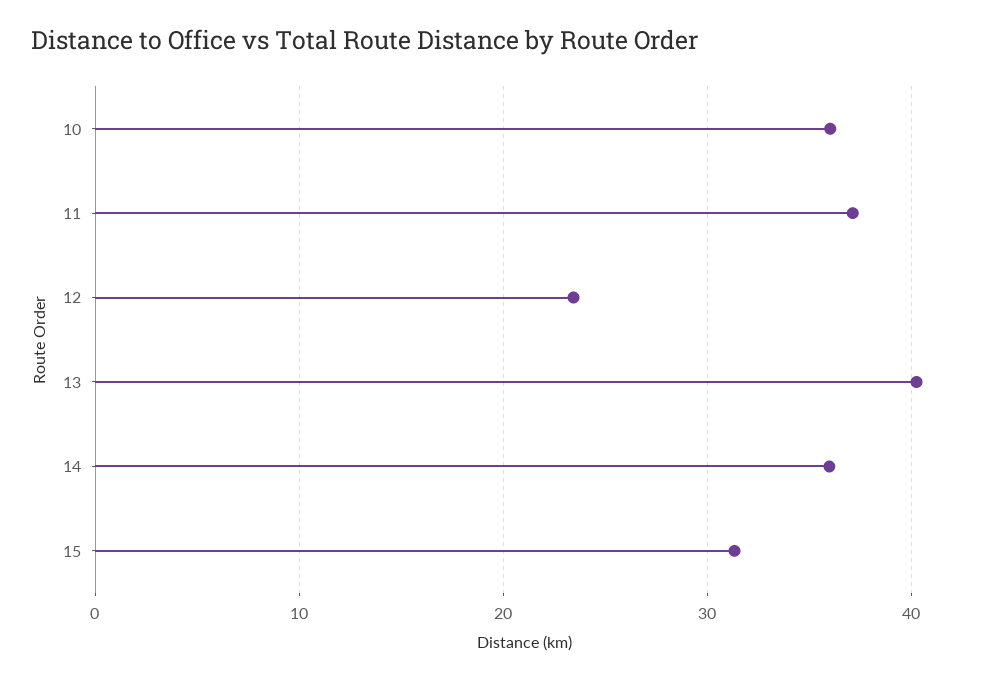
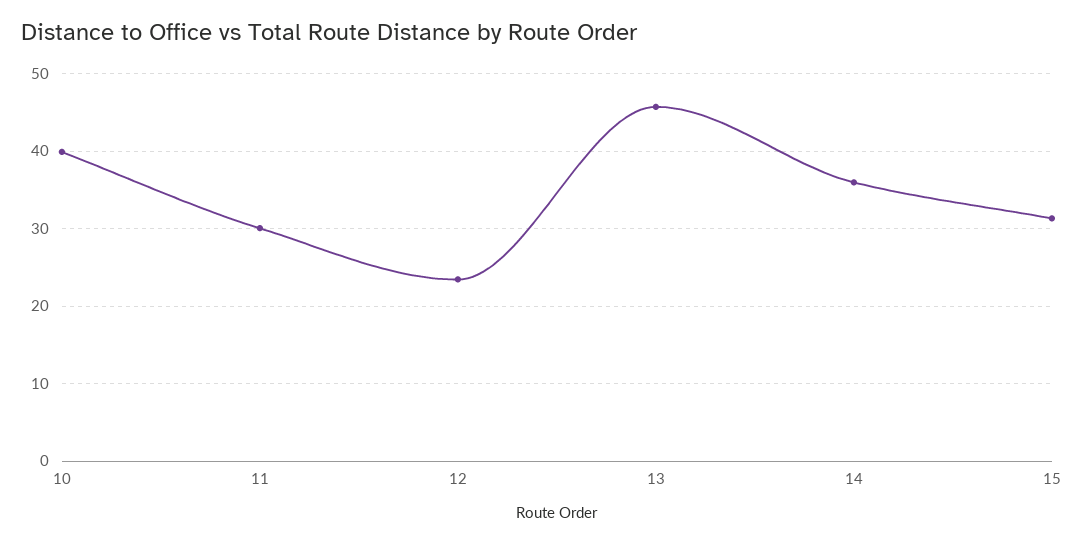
  {
-   "10": 36,
+   "10": 40,
-   "11": 37,
+   "11": 30,
    "12": 23,
-   "13": 40,
+   "13": 46,
    "14": 36,
    "15": 31
  }

